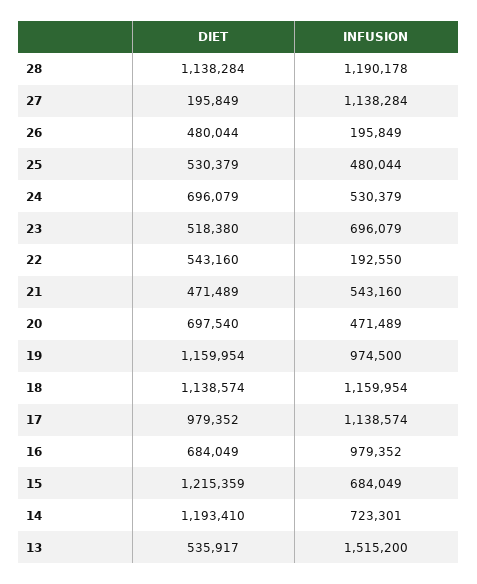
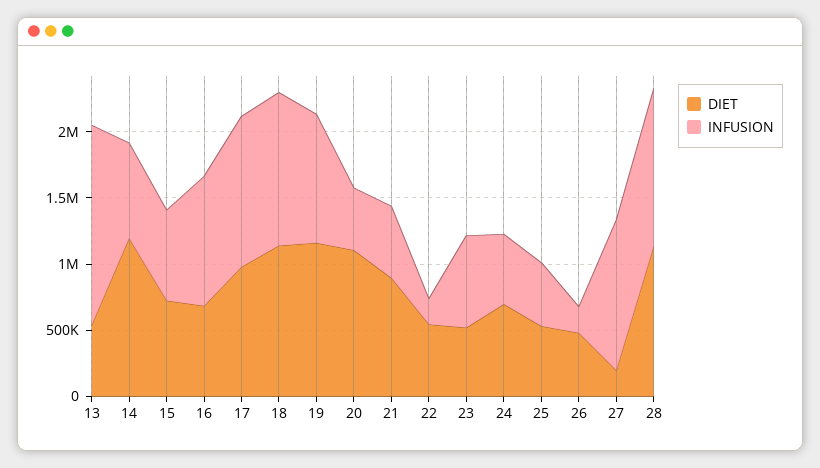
  {
    "DIET": {
      "28": 1138284,
      "27": 195849,
      "26": 480044,
      "25": 530379,
      "24": 696079,
      "23": 518380,
      "22": 543160,
-     "21": 471489,
+     "21": 900000,
-     "20": 697540,
+     "20": 1100000,
      "19": 1159954,
      "18": 1138574,
      "17": 979352,
      "16": 684049,
-     "15": 1215359,
+     "15": 700000,
      "14": 1193410,
      "13": 535917
    },
    "INFUSION": {
      "28": 1190178,
      "27": 1138284,
      "26": 195849,
      "25": 480044,
      "24": 530379,
      "23": 696079,
      "22": 192550,
      "21": 543160,
      "20": 471489,
      "19": 974500,
      "18": 1159954,
      "17": 1138574,
      "16": 979352,
      "15": 684049,
      "14": 723301,
      "13": 1515200
    }
  }

